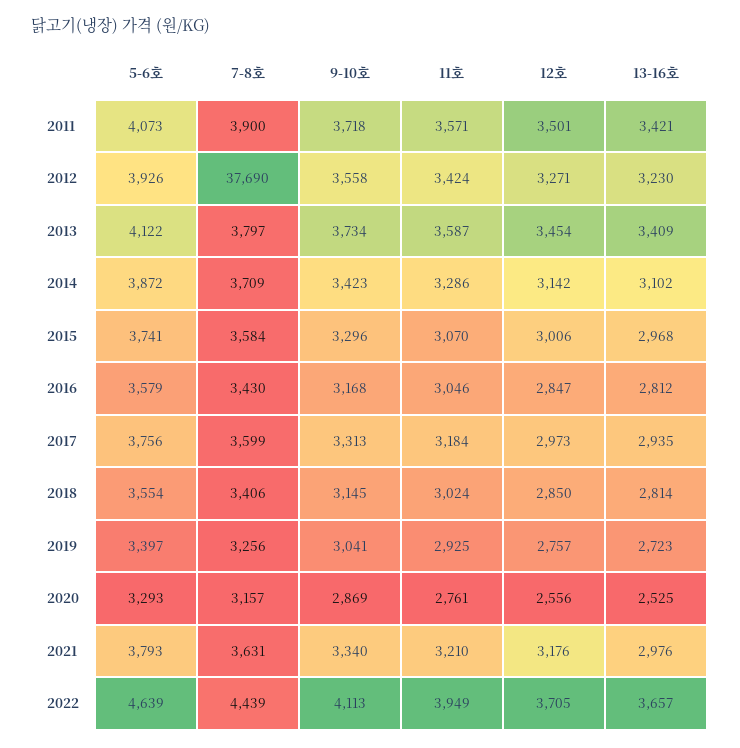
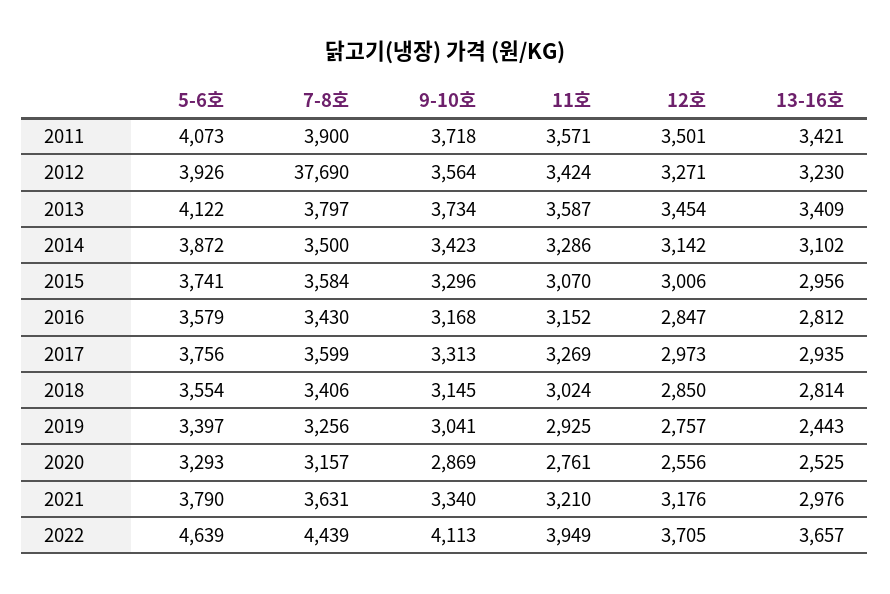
  {
    "5-6호": {
      "2011": 4073,
      "2012": 3926,
      "2013": 4122,
      "2014": 3872,
      "2015": 3741,
      "2016": 3579,
      "2017": 3756,
      "2018": 3554,
      "2019": 3397,
      "2020": 3293,
-     "2021": 3793,
+     "2021": 3790,
      "2022": 4639
    },
    "7-8호": {
      "2011": 3900,
      "2012": 37690,
      "2013": 3797,
-     "2014": 3709,
+     "2014": 3500,
      "2015": 3584,
      "2016": 3430,
      "2017": 3599,
      "2018": 3406,
      "2019": 3256,
      "2020": 3157,
      "2021": 3631,
      "2022": 4439
    },
    "9-10호": {
      "2011": 3718,
-     "2012": 3558,
+     "2012": 3564,
      "2013": 3734,
      "2014": 3423,
      "2015": 3296,
      "2016": 3168,
      "2017": 3313,
      "2018": 3145,
      "2019": 3041,
      "2020": 2869,
      "2021": 3340,
      "2022": 4113
    },
    "11호": {
      "2011": 3571,
      "2012": 3424,
      "2013": 3587,
      "2014": 3286,
      "2015": 3070,
-     "2016": 3046,
+     "2016": 3152,
-     "2017": 3184,
+     "2017": 3269,
      "2018": 3024,
      "2019": 2925,
      "2020": 2761,
      "2021": 3210,
      "2022": 3949
    },
    "12호": {
      "2011": 3501,
      "2012": 3271,
      "2013": 3454,
      "2014": 3142,
      "2015": 3006,
      "2016": 2847,
      "2017": 2973,
      "2018": 2850,
      "2019": 2757,
      "2020": 2556,
      "2021": 3176,
      "2022": 3705
    },
    "13-16호": {
      "2011": 3421,
      "2012": 3230,
      "2013": 3409,
      "2014": 3102,
-     "2015": 2968,
+     "2015": 2956,
      "2016": 2812,
      "2017": 2935,
      "2018": 2814,
-     "2019": 2723,
+     "2019": 2443,
      "2020": 2525,
      "2021": 2976,
      "2022": 3657
    }
  }

